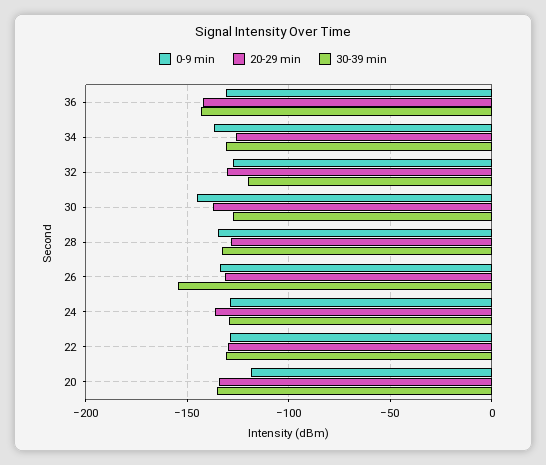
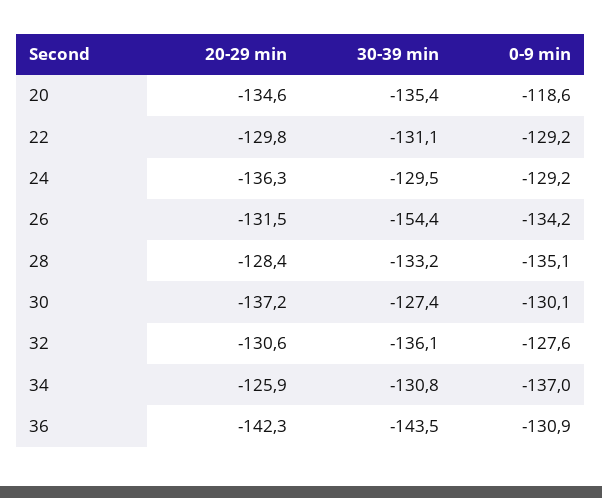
  {
    "0-9 min": {
      "36": -130.9,
      "34": -137,
      "32": -127.6,
-     "30": -145,
+     "30": -130.1,
      "28": -135.1,
      "26": -134.2,
      "24": -129.2,
      "22": -129.2,
      "20": -118.6
    },
    "20-29 min": {
      "36": -142.3,
      "34": -125.9,
      "32": -130.6,
      "30": -137.2,
      "28": -128.4,
      "26": -131.5,
      "24": -136.3,
      "22": -129.8,
      "20": -134.6
    },
    "30-39 min": {
      "36": -143.5,
      "34": -130.8,
-     "32": -120,
+     "32": -136.1,
      "30": -127.4,
      "28": -133.2,
      "26": -154.4,
      "24": -129.5,
      "22": -131.1,
      "20": -135.4
    }
  }

